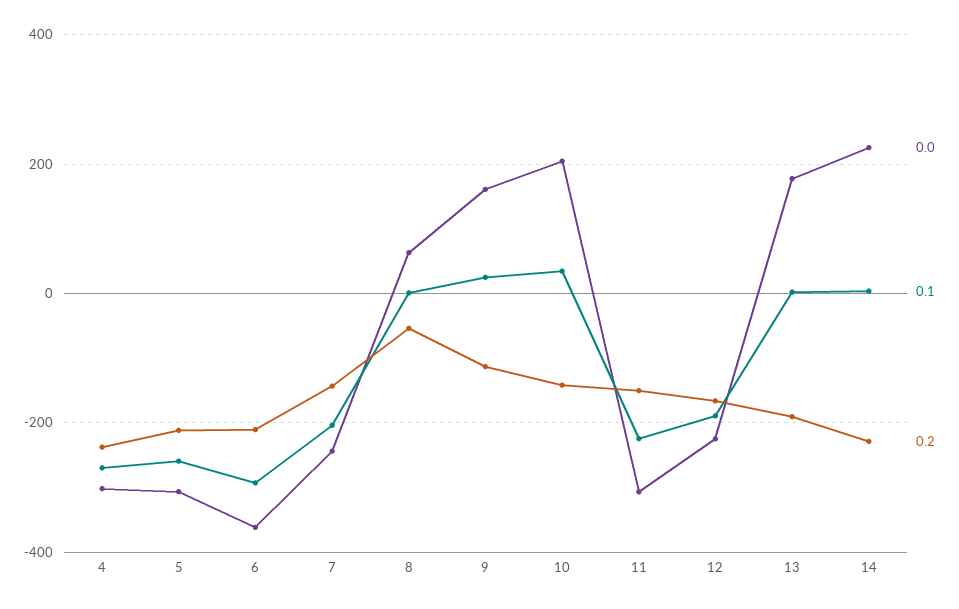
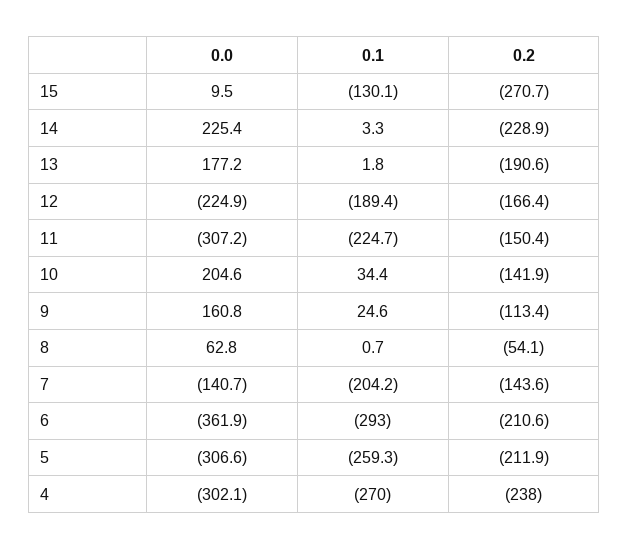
  {
    "0.0": {
      "4": -302.1,
      "5": -306.6,
      "6": -361.9,
-     "7": -240,
+     "7": -140.7,
      "8": 62.8,
      "9": 160.8,
      "10": 204.6,
      "11": -307.2,
      "12": -224.9,
      "13": 177.2,
-     "14": 225.4
+     "14": 225.4,
+     "15": 9.5
    },
    "0.1": {
      "4": -270,
      "5": -259.3,
      "6": -293,
      "7": -204.2,
      "8": 0.7,
      "9": 24.6,
      "10": 34.4,
      "11": -224.7,
      "12": -189.4,
      "13": 1.8,
-     "14": 3.3
+     "14": 3.3,
+     "15": -130.1
    },
    "0.2": {
      "4": -238,
      "5": -211.9,
      "6": -210.6,
      "7": -143.6,
      "8": -54.1,
      "9": -113.4,
      "10": -141.9,
      "11": -150.4,
      "12": -166.4,
      "13": -190.6,
-     "14": -228.9
+     "14": -228.9,
+     "15": -270.7
    }
  }

